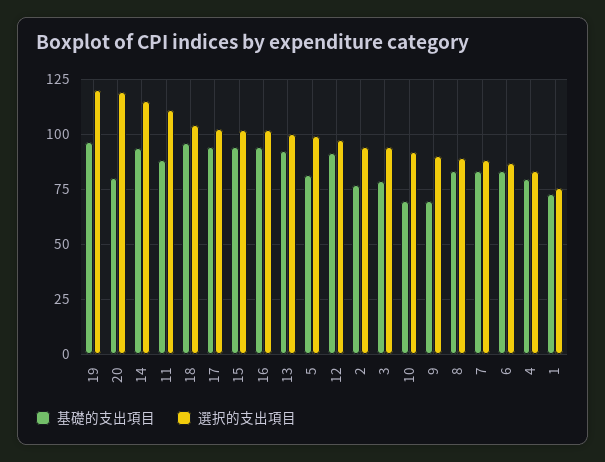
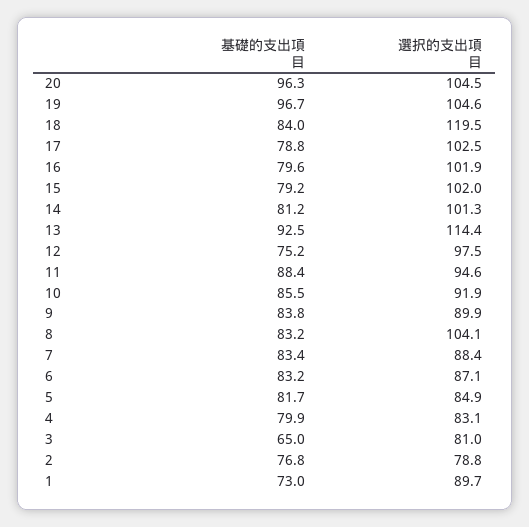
  {
    "基礎的支出項目": {
      "19": 96.7,
-     "20": 80,
+     "20": 96.3,
-     "14": 95,
+     "14": 81.2,
      "11": 88.4,
-     "18": 95,
+     "18": 84,
-     "17": 95,
+     "17": 78.8,
-     "15": 95,
+     "15": 79.2,
-     "16": 95,
+     "16": 79.6,
      "13": 92.5,
      "5": 81.7,
-     "12": 90,
+     "12": 75.2,
      "2": 76.8,
-     "3": 80,
+     "3": 65,
-     "10": 70,
+     "10": 85.5,
-     "9": 70,
+     "9": 83.8,
      "8": 83.2,
      "7": 83.4,
      "6": 83.2,
      "4": 79.9,
      "1": 73
    },
    "選択的支出項目": {
-     "19": 120,
+     "19": 104.6,
-     "20": 120,
+     "20": 104.5,
-     "14": 115,
+     "14": 101.3,
-     "11": 110,
+     "11": 94.6,
-     "18": 105,
+     "18": 119.5,
      "17": 102.5,
      "15": 102,
      "16": 101.9,
-     "13": 100,
+     "13": 114.4,
-     "5": 100,
+     "5": 84.9,
      "12": 97.5,
-     "2": 95,
+     "2": 78.8,
-     "3": 95,
+     "3": 81,
      "10": 91.9,
      "9": 89.9,
-     "8": 90,
+     "8": 104.1,
      "7": 88.4,
      "6": 87.1,
      "4": 83.1,
-     "1": 75
+     "1": 89.7
    }
  }

